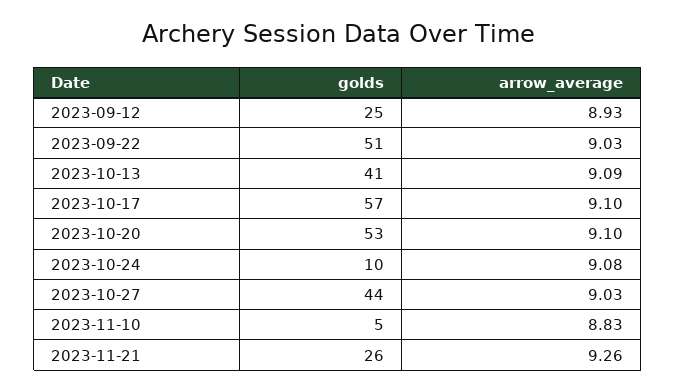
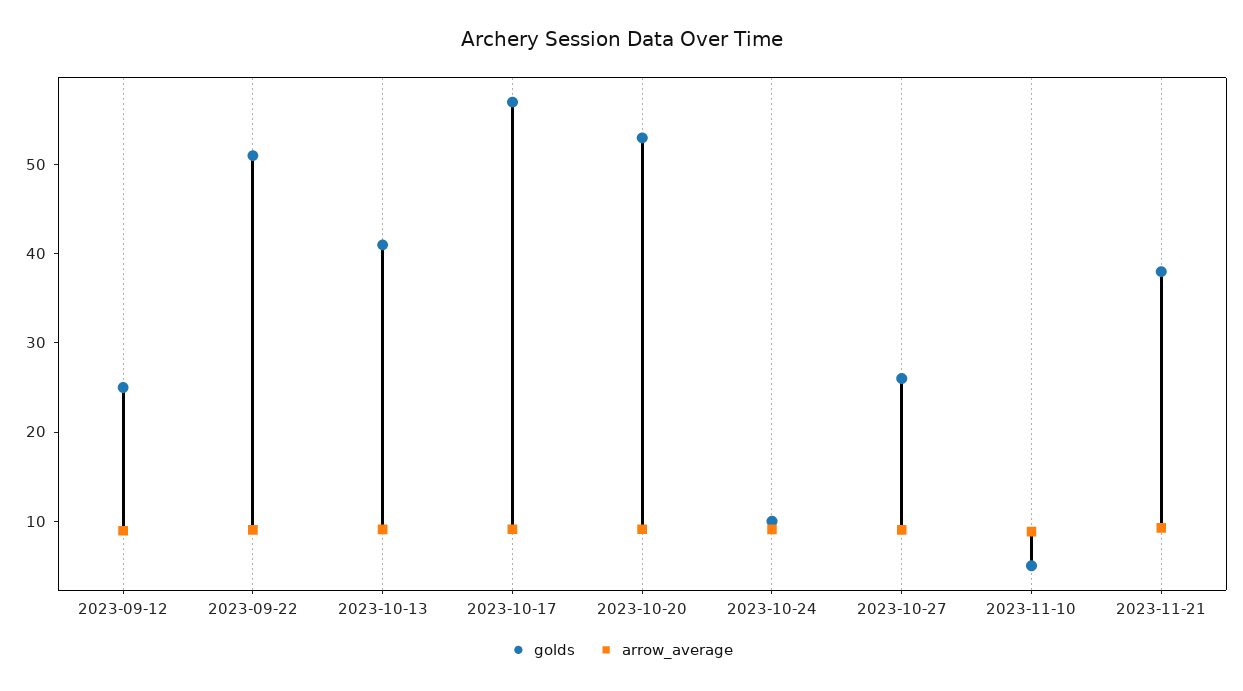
  {
    "golds": {
      "2023-09-12": 25,
      "2023-09-22": 51,
      "2023-10-13": 41,
      "2023-10-17": 57,
      "2023-10-20": 53,
      "2023-10-24": 10,
-     "2023-10-27": 44,
+     "2023-10-27": 26,
      "2023-11-10": 5,
-     "2023-11-21": 26
+     "2023-11-21": 38
    },
    "arrow_average": {
      "2023-09-12": 8.93,
      "2023-09-22": 9.03,
      "2023-10-13": 9.09,
      "2023-10-17": 9.1,
      "2023-10-20": 9.1,
      "2023-10-24": 9.08,
      "2023-10-27": 9.03,
      "2023-11-10": 8.83,
      "2023-11-21": 9.26
    }
  }

